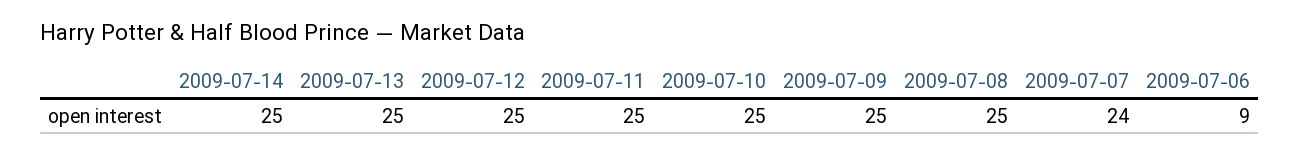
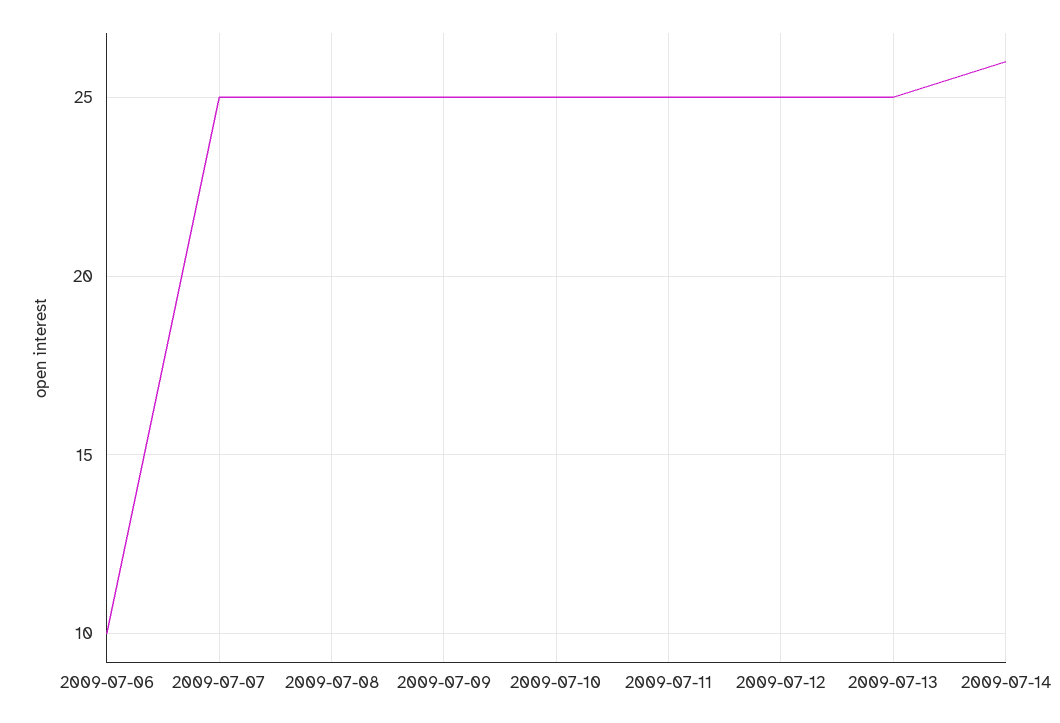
  {
-   "2009-07-14": 25,
+   "2009-07-14": 26,
    "2009-07-13": 25,
    "2009-07-12": 25,
    "2009-07-11": 25,
    "2009-07-10": 25,
    "2009-07-09": 25,
    "2009-07-08": 25,
-   "2009-07-07": 24,
+   "2009-07-07": 25,
-   "2009-07-06": 9
+   "2009-07-06": 10
  }

